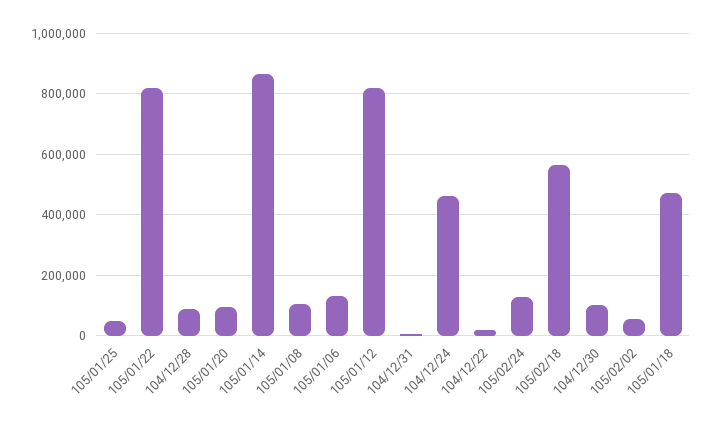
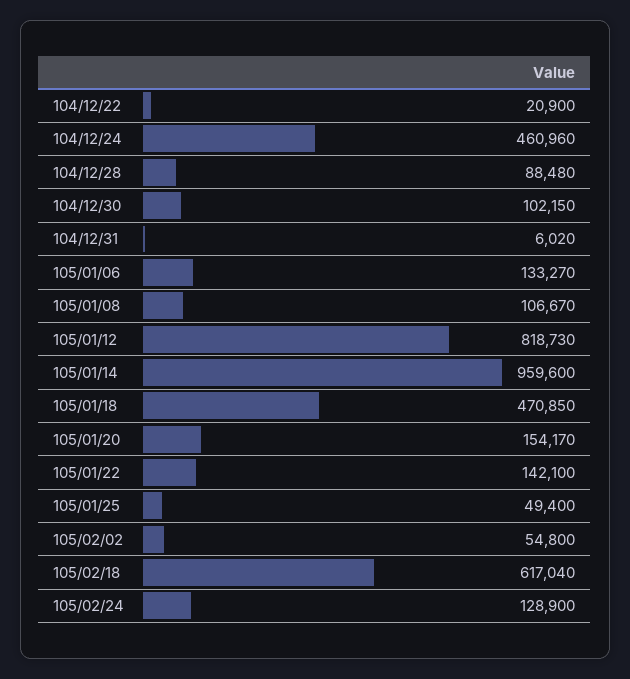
  {
    "105/01/25": 49400,
-   "105/01/22": 820000,
+   "105/01/22": 142100,
    "104/12/28": 88480,
-   "105/01/20": 100000,
+   "105/01/20": 154170,
-   "105/01/14": 860000,
+   "105/01/14": 959600,
    "105/01/08": 106670,
    "105/01/06": 133270,
    "105/01/12": 818730,
    "104/12/31": 6020,
    "104/12/24": 460960,
    "104/12/22": 20900,
    "105/02/24": 128900,
-   "105/02/18": 560000,
+   "105/02/18": 617040,
    "104/12/30": 102150,
    "105/02/02": 54800,
    "105/01/18": 470850
  }

